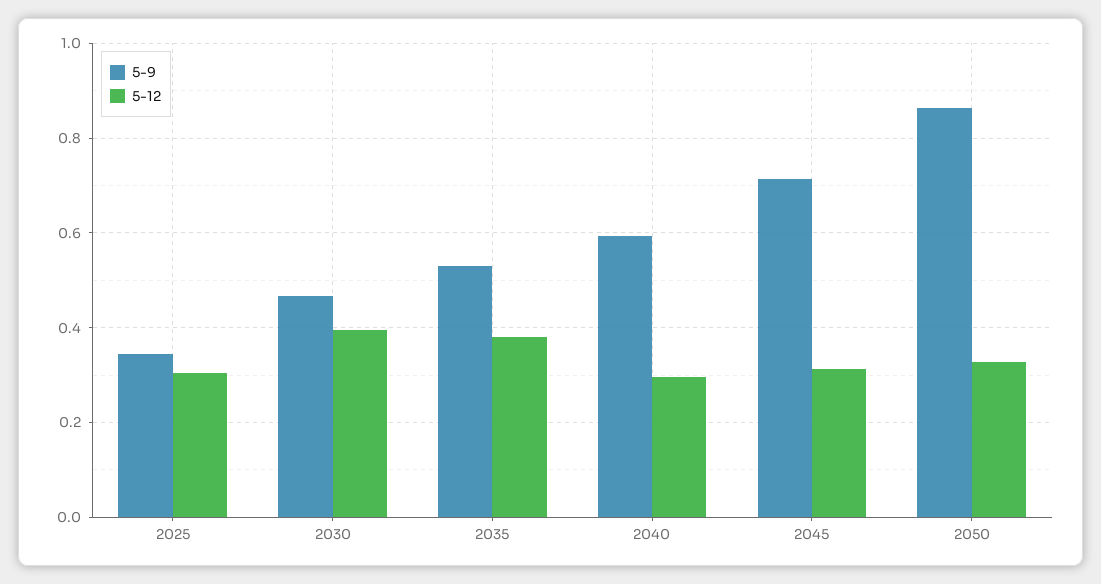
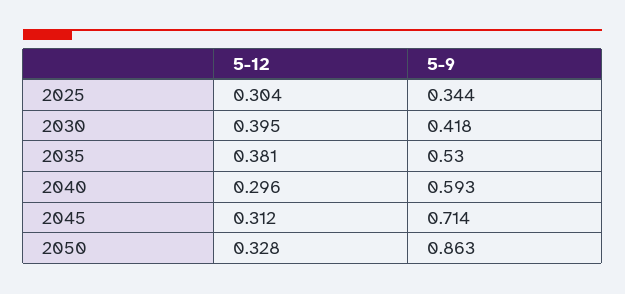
  {
    "5-9": {
      "2025": 0.344,
-     "2030": 0.46,
+     "2030": 0.418,
      "2035": 0.53,
      "2040": 0.593,
      "2045": 0.714,
      "2050": 0.863
    },
    "5-12": {
      "2025": 0.304,
      "2030": 0.395,
      "2035": 0.381,
      "2040": 0.296,
      "2045": 0.312,
      "2050": 0.328
    }
  }

